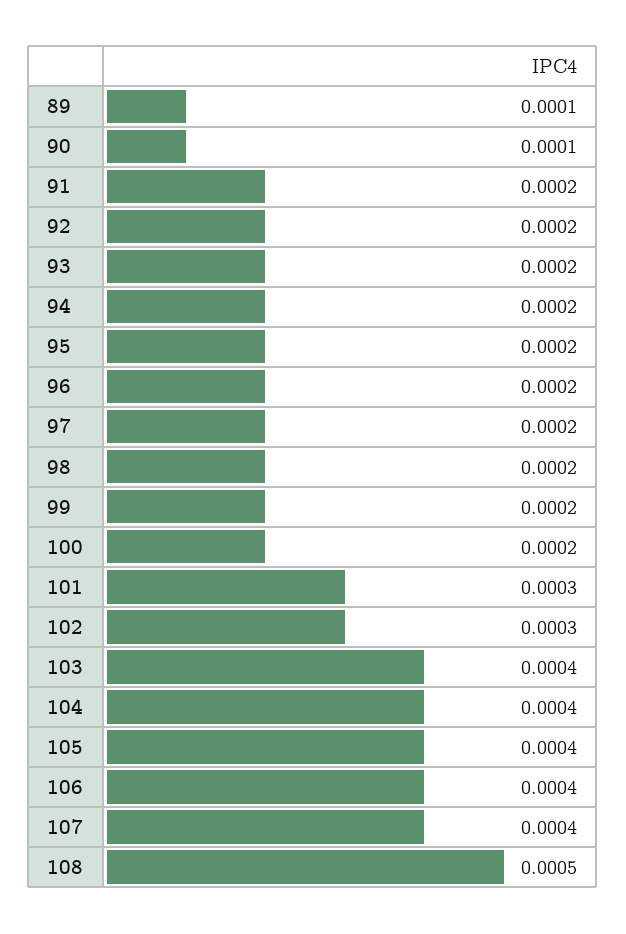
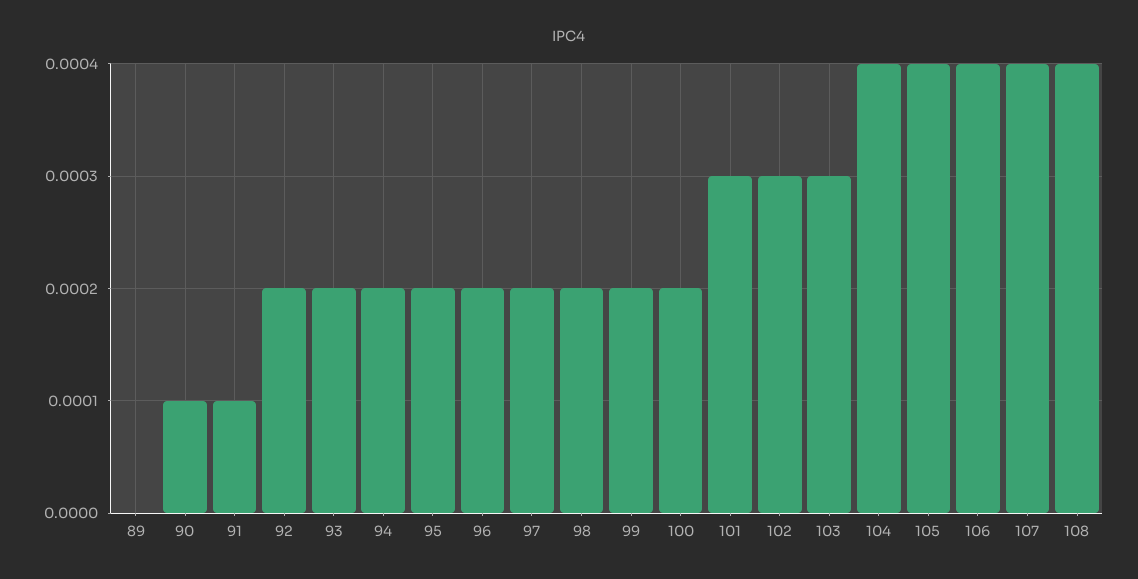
  {
-   "89": 0.0001,
+   "89": 0,
    "90": 0.0001,
-   "91": 0.0002,
+   "91": 0.0001,
    "92": 0.0002,
    "93": 0.0002,
    "94": 0.0002,
    "95": 0.0002,
    "96": 0.0002,
    "97": 0.0002,
    "98": 0.0002,
    "99": 0.0002,
    "100": 0.0002,
    "101": 0.0003,
    "102": 0.0003,
-   "103": 0.0004,
+   "103": 0.0003,
    "104": 0.0004,
    "105": 0.0004,
    "106": 0.0004,
    "107": 0.0004,
-   "108": 0.0005
+   "108": 0.0004
  }

